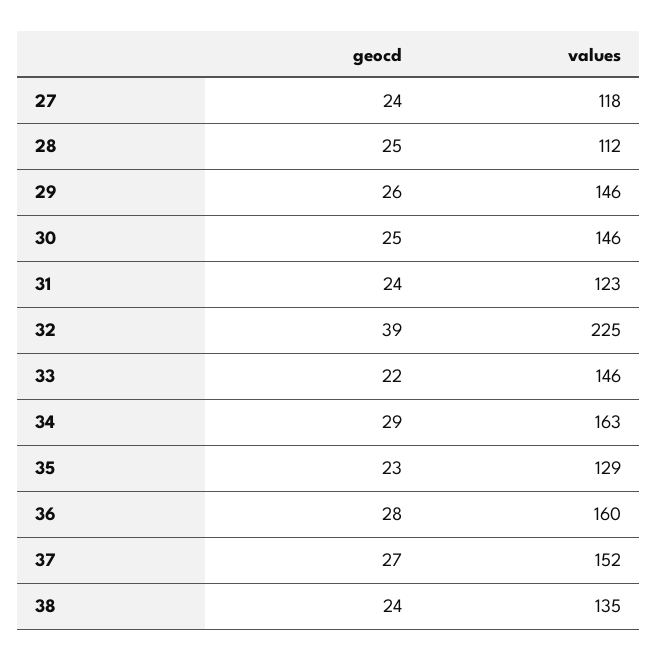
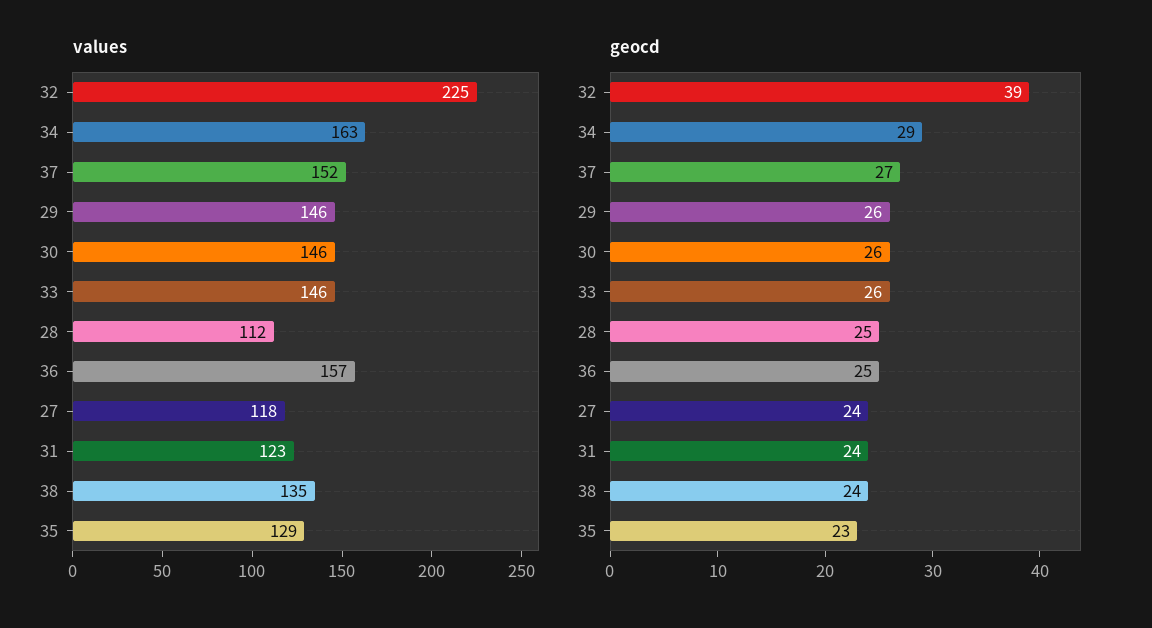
  {
    "geocd": {
      "27": 24,
      "28": 25,
      "29": 26,
-     "30": 25,
+     "30": 26,
      "31": 24,
      "32": 39,
-     "33": 22,
+     "33": 26,
      "34": 29,
      "35": 23,
-     "36": 28,
+     "36": 25,
      "37": 27,
      "38": 24
    },
    "values": {
      "27": 118,
      "28": 112,
      "29": 146,
      "30": 146,
      "31": 123,
      "32": 225,
      "33": 146,
      "34": 163,
      "35": 129,
-     "36": 160,
+     "36": 157,
      "37": 152,
      "38": 135
    }
  }

